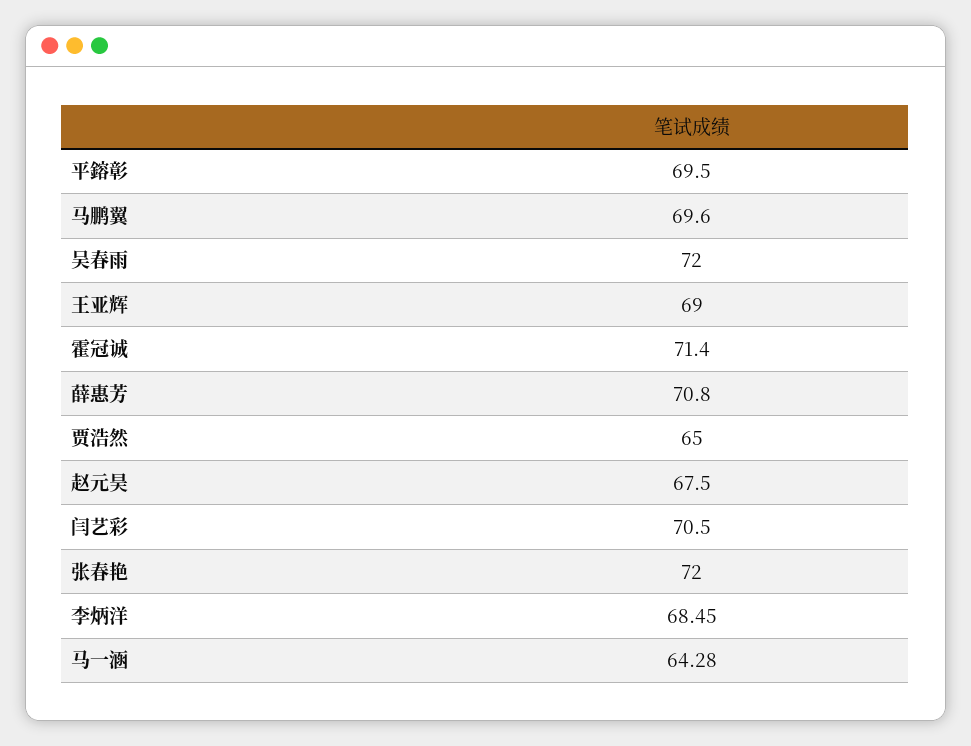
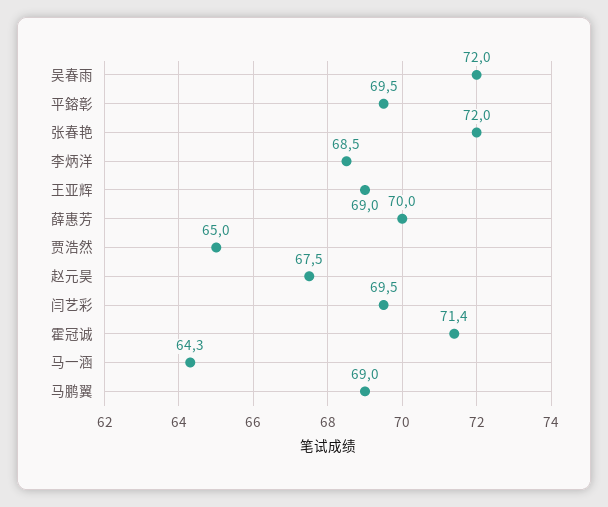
  {
    "平鎔彰": 69.5,
-   "马鹏翼": 69.6,
+   "马鹏翼": 69,
    "吴春雨": 72,
    "王亚辉": 69,
    "霍冠诚": 71.4,
-   "薛惠芳": 70.8,
+   "薛惠芳": 70,
    "贾浩然": 65,
    "赵元昊": 67.5,
-   "闫艺彩": 70.5,
+   "闫艺彩": 69.5,
    "张春艳": 72,
    "李炳洋": 68.45,
    "马一涵": 64.28
  }

